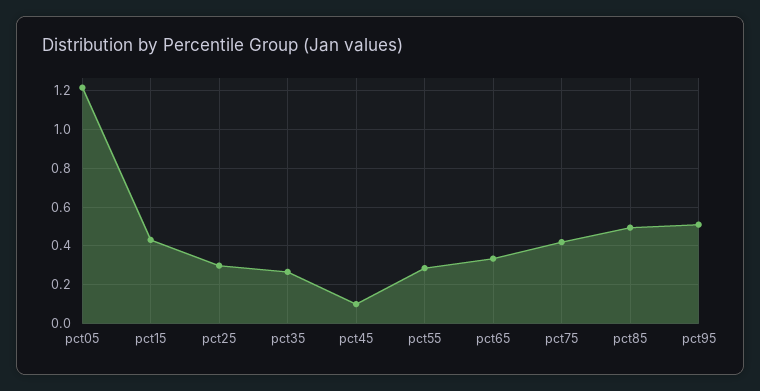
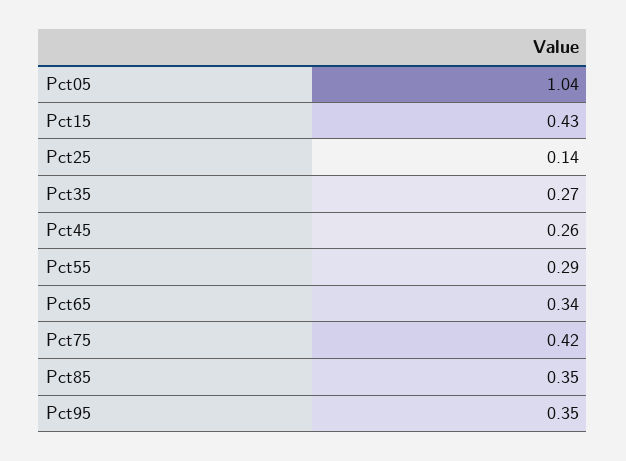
  {
-   "pct05": 1.2,
+   "pct05": 1.04,
    "pct15": 0.43,
-   "pct25": 0.3,
+   "pct25": 0.14,
    "pct35": 0.27,
-   "pct45": 0.1,
+   "pct45": 0.26,
    "pct55": 0.29,
    "pct65": 0.34,
    "pct75": 0.42,
-   "pct85": 0.5,
+   "pct85": 0.35,
-   "pct95": 0.5
+   "pct95": 0.35
  }

